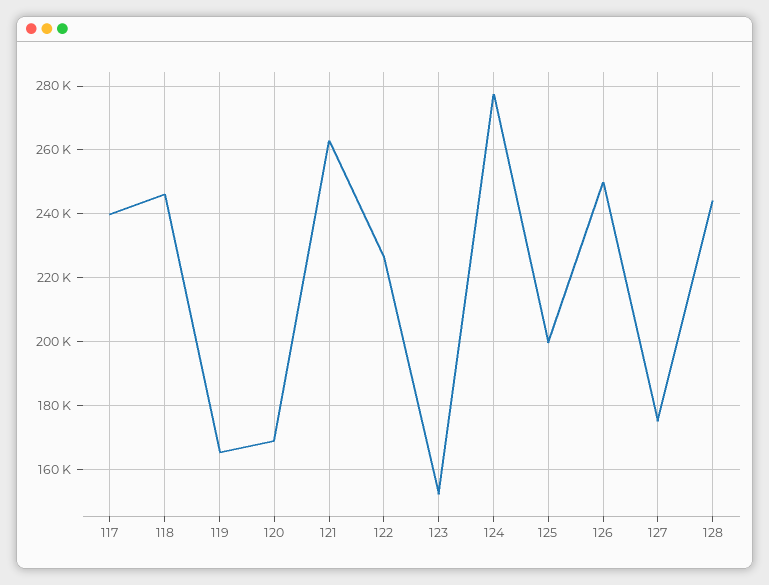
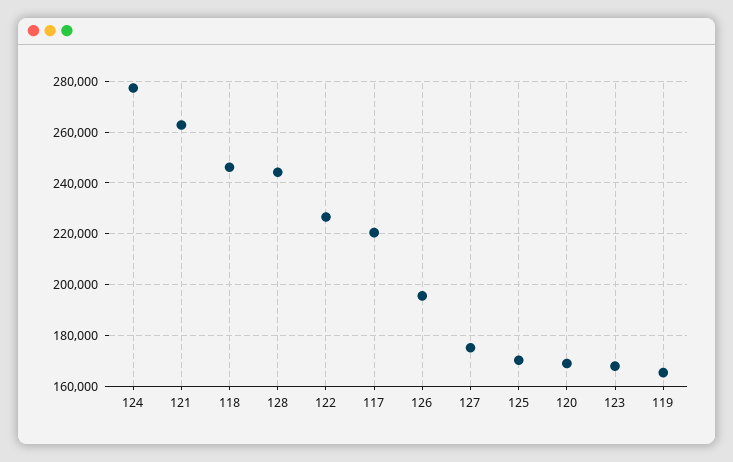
  {
-   "117": 240000,
+   "117": 220000,
    "118": 246000,
    "119": 166000,
    "120": 168000,
    "121": 262000,
    "122": 226000,
-   "123": 152000,
+   "123": 167500,
    "124": 278000,
-   "125": 200000,
+   "125": 170000,
-   "126": 250000,
+   "126": 195000,
    "127": 176000,
    "128": 244000
  }

